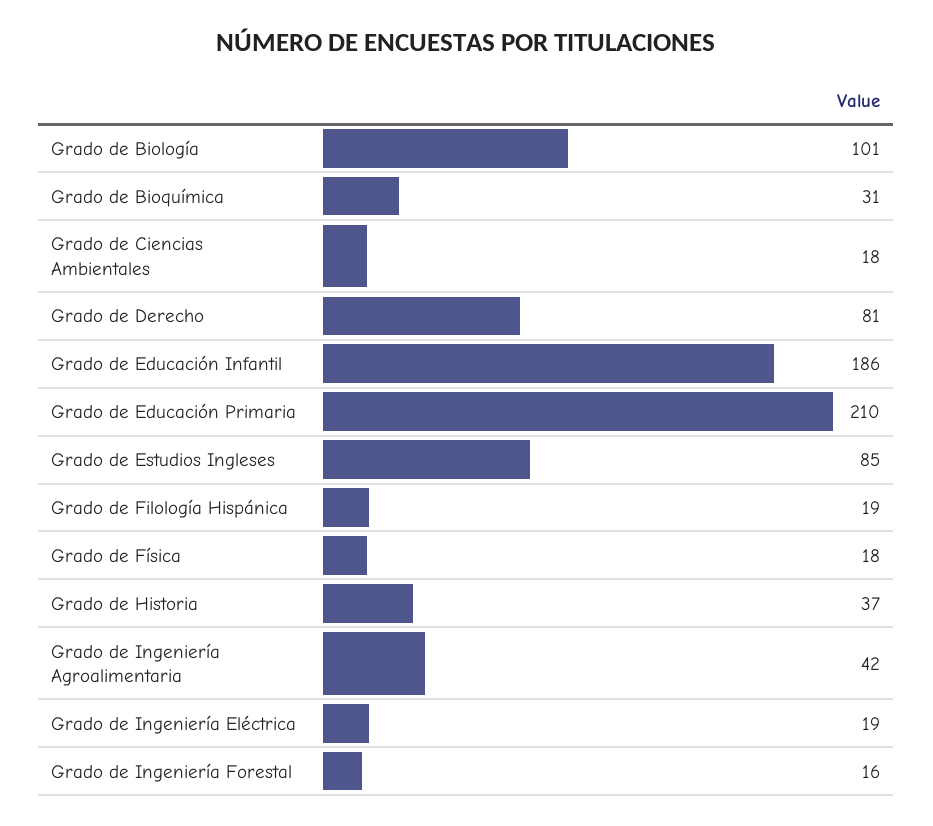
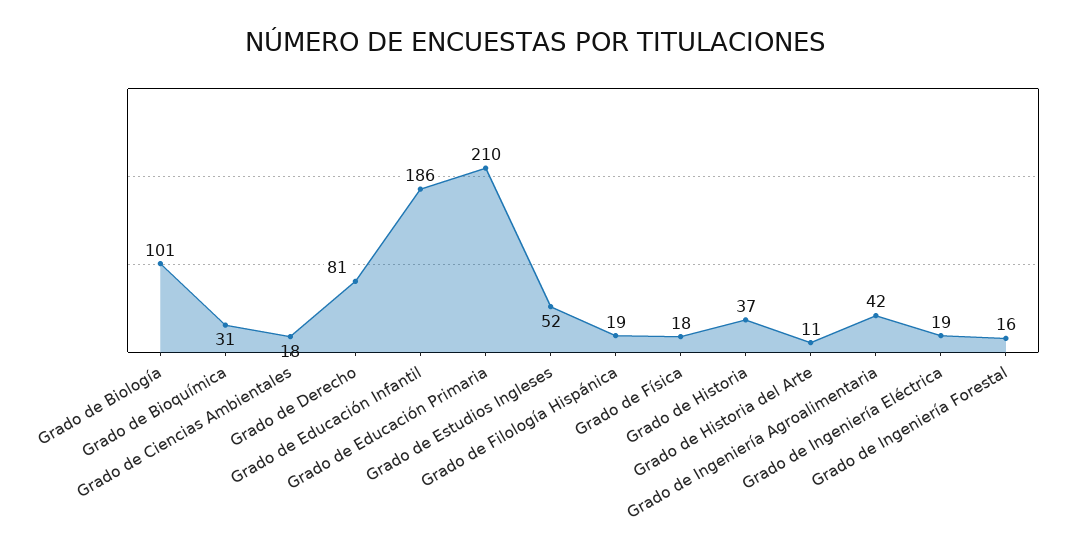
  {
    "Grado de Biología": 101,
    "Grado de Bioquímica": 31,
    "Grado de Ciencias Ambientales": 18,
    "Grado de Derecho": 81,
    "Grado de Educación Infantil": 186,
    "Grado de Educación Primaria": 210,
-   "Grado de Estudios Ingleses": 85,
+   "Grado de Estudios Ingleses": 52,
    "Grado de Filología Hispánica": 19,
    "Grado de Física": 18,
    "Grado de Historia": 37,
    "Grado de Ingeniería Agroalimentaria": 42,
    "Grado de Ingeniería Eléctrica": 19,
-   "Grado de Ingeniería Forestal": 16
+   "Grado de Ingeniería Forestal": 16,
+   "Grado de Historia del Arte": 11
  }

